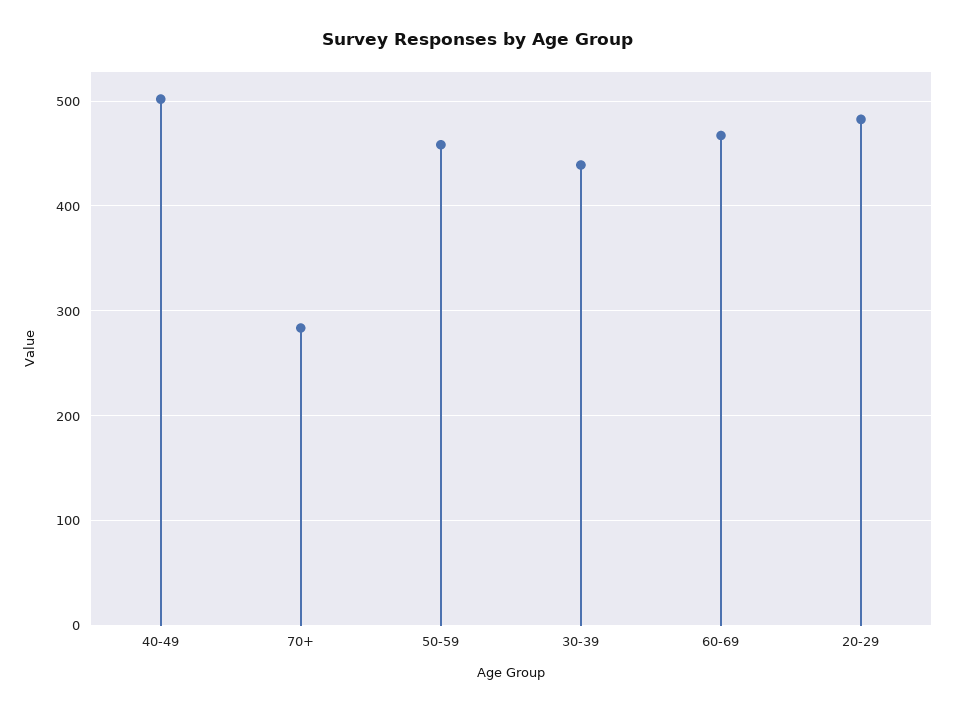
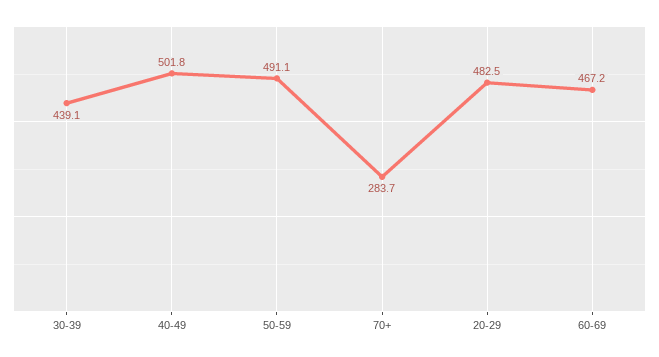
  {
    "40-49": 501.8,
    "70+": 283.7,
-   "50-59": 460,
+   "50-59": 491.1,
    "30-39": 439.1,
    "60-69": 467.2,
    "20-29": 482.5
  }

